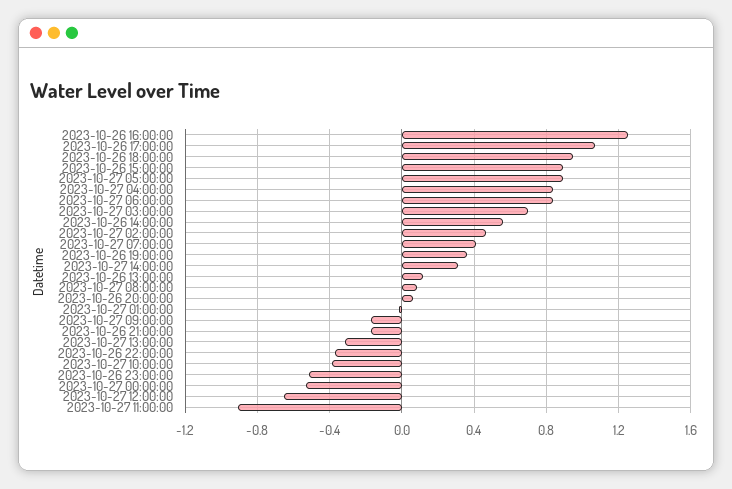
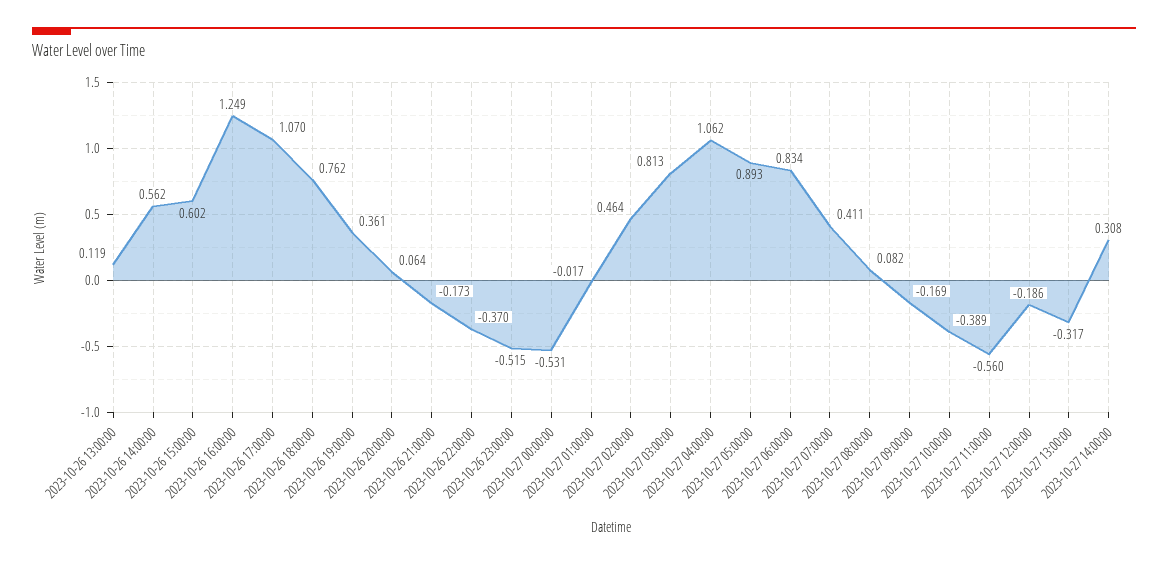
  {
    "2023-10-26 16:00:00": 1.249,
    "2023-10-26 17:00:00": 1.07,
-   "2023-10-26 18:00:00": 0.95,
+   "2023-10-26 18:00:00": 0.762,
-   "2023-10-26 15:00:00": 0.9,
+   "2023-10-26 15:00:00": 0.602,
    "2023-10-27 05:00:00": 0.893,
-   "2023-10-27 04:00:00": 0.85,
+   "2023-10-27 04:00:00": 1.062,
    "2023-10-27 06:00:00": 0.834,
-   "2023-10-27 03:00:00": 0.7,
+   "2023-10-27 03:00:00": 0.813,
    "2023-10-26 14:00:00": 0.562,
    "2023-10-27 02:00:00": 0.464,
    "2023-10-27 07:00:00": 0.411,
    "2023-10-26 19:00:00": 0.361,
    "2023-10-27 14:00:00": 0.308,
    "2023-10-26 13:00:00": 0.119,
    "2023-10-27 08:00:00": 0.082,
    "2023-10-26 20:00:00": 0.064,
    "2023-10-27 01:00:00": -0.017,
    "2023-10-27 09:00:00": -0.169,
    "2023-10-26 21:00:00": -0.173,
    "2023-10-27 13:00:00": -0.317,
    "2023-10-26 22:00:00": -0.37,
    "2023-10-27 10:00:00": -0.389,
    "2023-10-26 23:00:00": -0.515,
    "2023-10-27 00:00:00": -0.531,
-   "2023-10-27 12:00:00": -0.65,
+   "2023-10-27 12:00:00": -0.186,
-   "2023-10-27 11:00:00": -0.9
+   "2023-10-27 11:00:00": -0.56
  }

